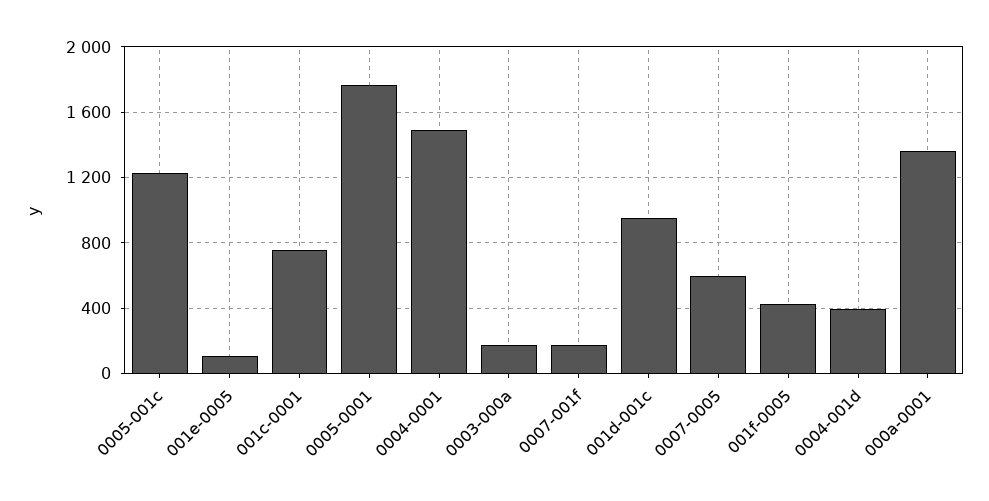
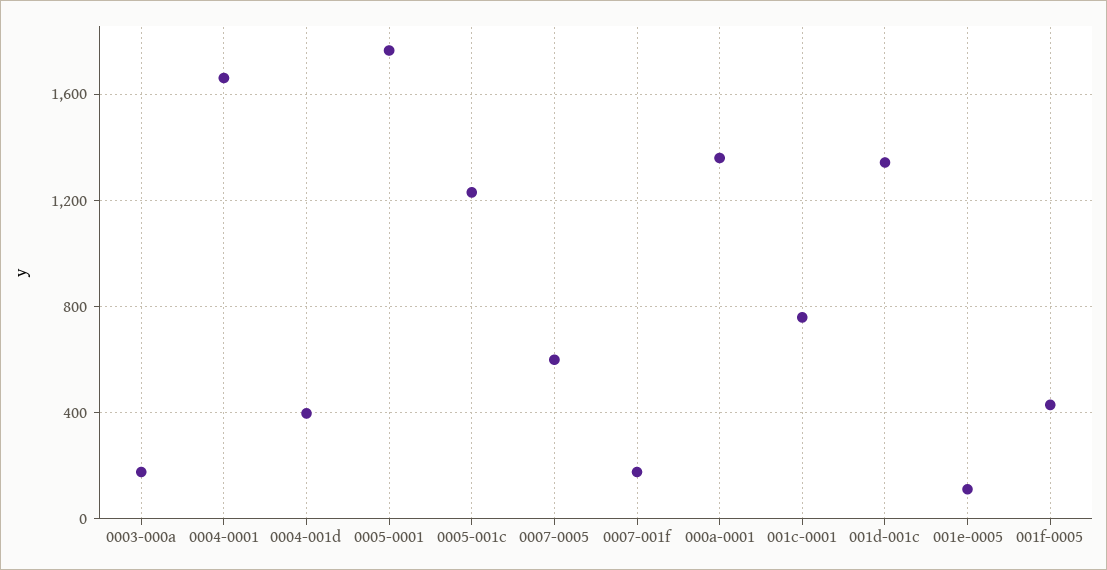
  {
    "0005-001c": 1250,
    "001e-0005": 100,
    "001c-0001": 750,
    "0005-0001": 1750,
-   "0004-0001": 1500,
+   "0004-0001": 1650,
    "0003-000a": 200,
    "0007-001f": 200,
-   "001d-001c": 950,
+   "001d-001c": 1350,
    "0007-0005": 600,
    "001f-0005": 450,
    "0004-001d": 400,
    "000a-0001": 1350
  }

